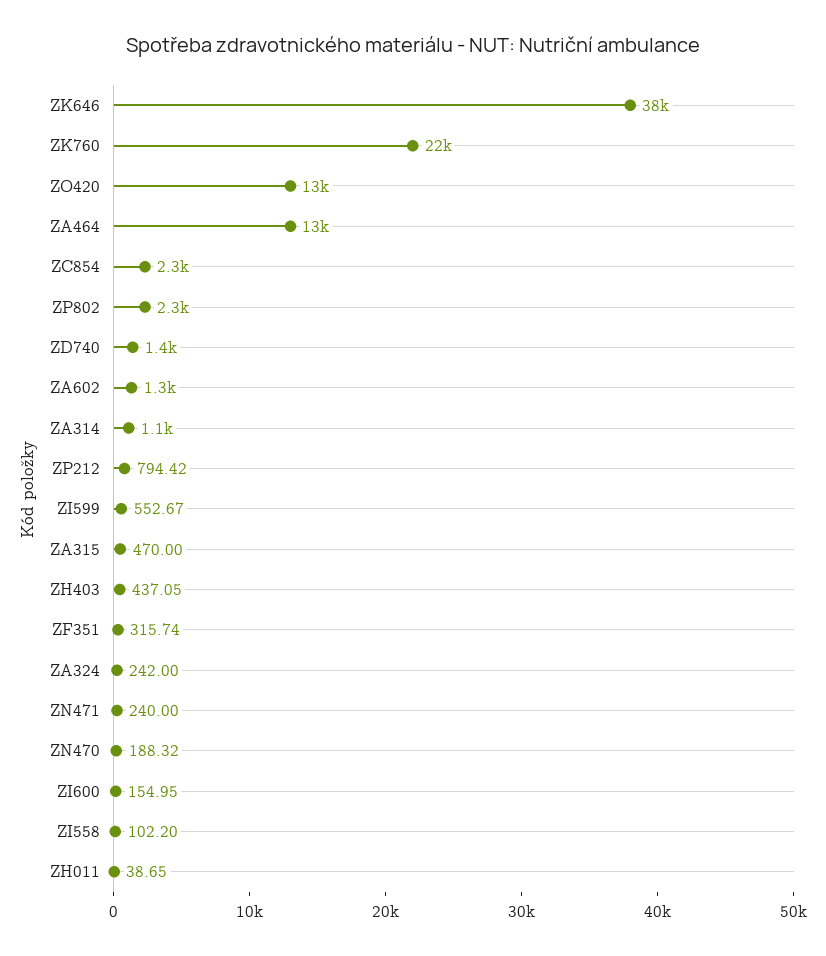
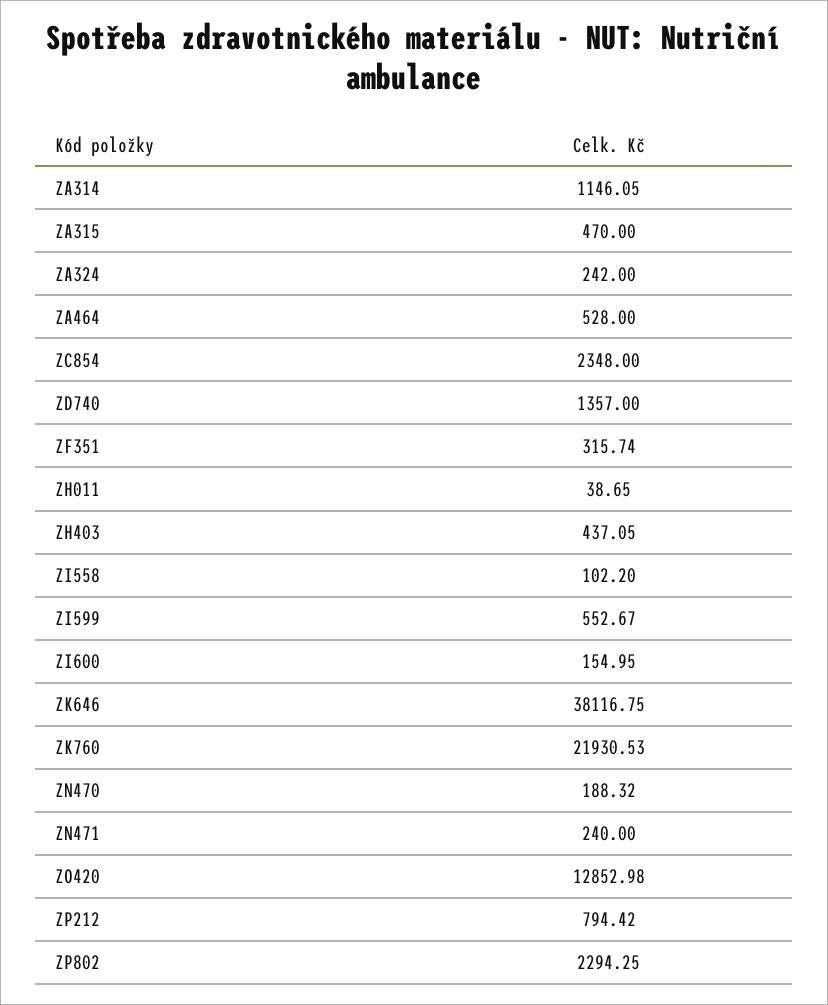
  {
    "ZK646": 38116.75,
    "ZK760": 21930.53,
    "ZO420": 12852.98,
-   "ZA464": 13000,
+   "ZA464": 528,
    "ZC854": 2348,
    "ZP802": 2294.25,
    "ZD740": 1357,
-   "ZA602": 1300,
    "ZA314": 1146.05,
    "ZP212": 794.42,
    "ZI599": 552.67,
    "ZA315": 470,
    "ZH403": 437.05,
    "ZF351": 315.74,
    "ZA324": 242,
    "ZN471": 240,
    "ZN470": 188.32,
    "ZI600": 154.95,
    "ZI558": 102.2,
    "ZH011": 38.65
  }

